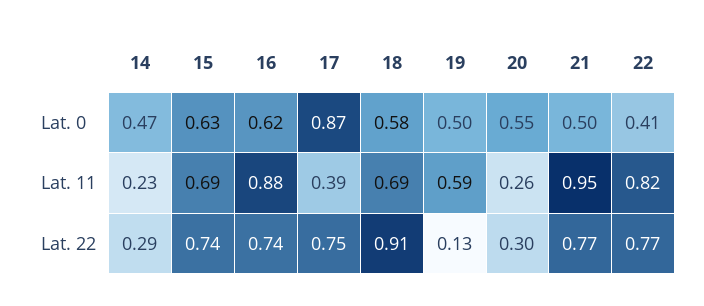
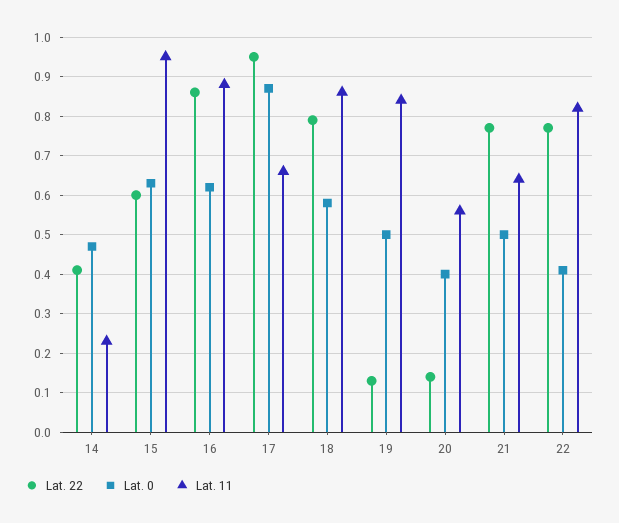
  {
    "Lat. 0": {
      "14": 0.47,
      "15": 0.63,
      "16": 0.62,
      "17": 0.87,
      "18": 0.58,
      "19": 0.5,
-     "20": 0.55,
+     "20": 0.4,
      "21": 0.5,
      "22": 0.41
    },
    "Lat. 11": {
      "14": 0.23,
-     "15": 0.69,
+     "15": 0.95,
      "16": 0.88,
-     "17": 0.39,
+     "17": 0.65,
-     "18": 0.69,
+     "18": 0.85,
-     "19": 0.59,
+     "19": 0.85,
-     "20": 0.26,
+     "20": 0.55,
-     "21": 0.95,
+     "21": 0.65,
      "22": 0.82
    },
    "Lat. 22": {
-     "14": 0.29,
+     "14": 0.4,
-     "15": 0.74,
+     "15": 0.6,
-     "16": 0.74,
+     "16": 0.85,
-     "17": 0.75,
+     "17": 0.95,
-     "18": 0.91,
+     "18": 0.8,
      "19": 0.13,
-     "20": 0.3,
+     "20": 0.15,
      "21": 0.77,
      "22": 0.77
    }
  }

